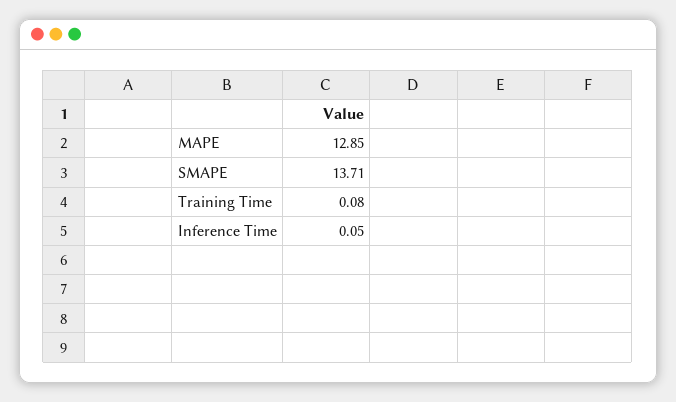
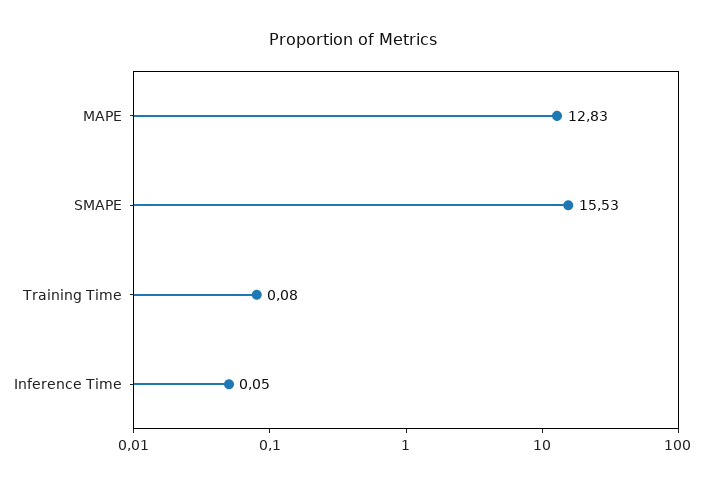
  {
-   "MAPE": 12.85,
+   "MAPE": 12.83,
-   "SMAPE": 13.71,
+   "SMAPE": 15.53,
    "Training Time": 0.08,
    "Inference Time": 0.05
  }

